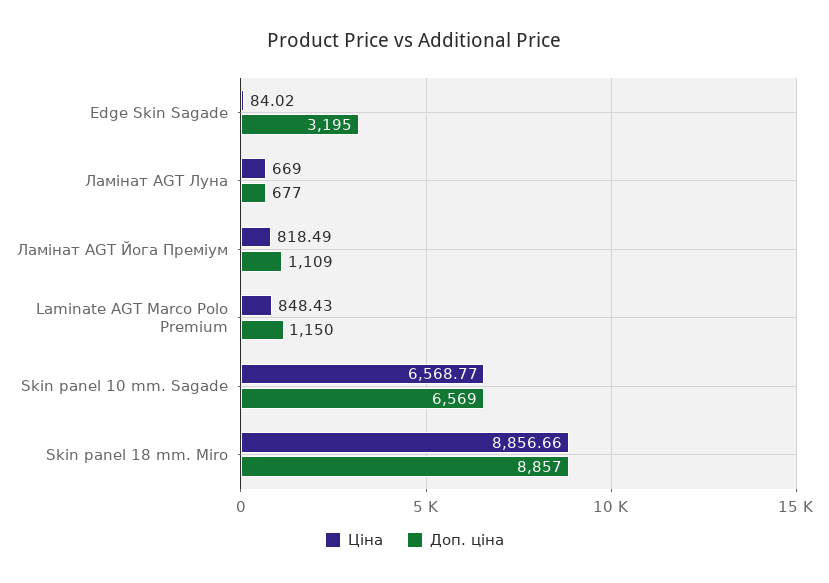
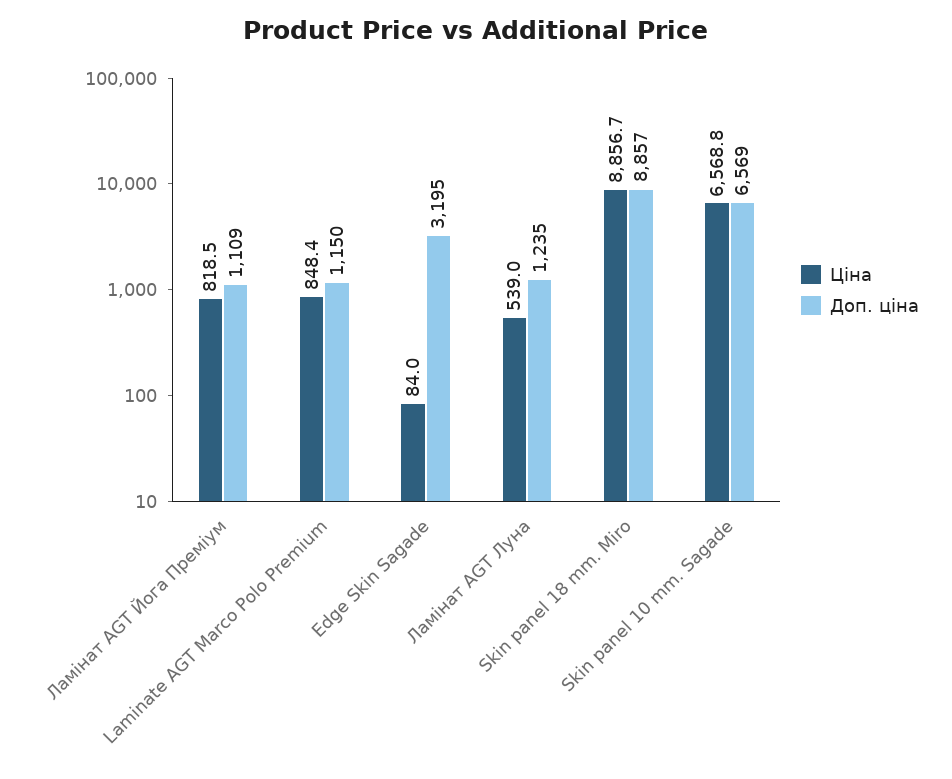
  {
    "Ціна": {
      "Edge Skin Sagade": 84.02,
-     "Ламінат AGT Луна": 669,
+     "Ламінат AGT Луна": 539,
      "Ламінат AGT Йога Преміум": 818.49,
      "Laminate AGT Marco Polo Premium": 848.43,
      "Skin panel 10 mm. Sagade": 6568.77,
      "Skin panel 18 mm. Miro": 8856.66
    },
    "Доп. ціна": {
      "Edge Skin Sagade": 3195,
-     "Ламінат AGT Луна": 677,
+     "Ламінат AGT Луна": 1235,
      "Ламінат AGT Йога Преміум": 1109,
      "Laminate AGT Marco Polo Premium": 1150,
      "Skin panel 10 mm. Sagade": 6569,
      "Skin panel 18 mm. Miro": 8857
    }
  }

